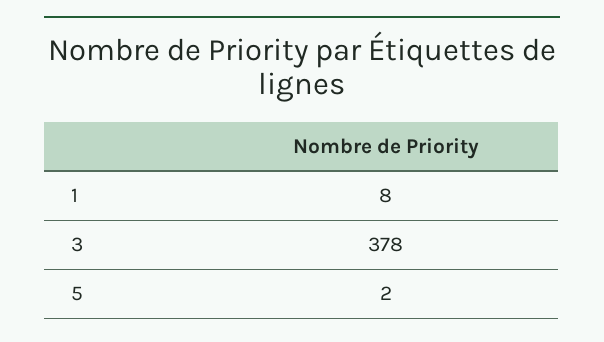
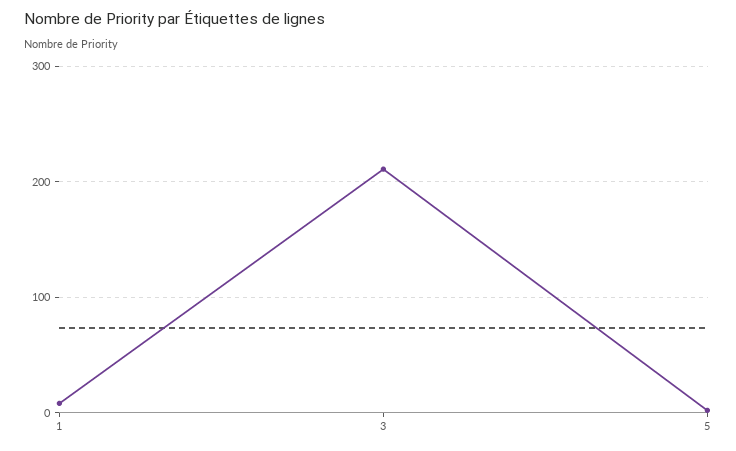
  {
    "1": 8,
-   "3": 378,
+   "3": 210,
    "5": 2
  }

